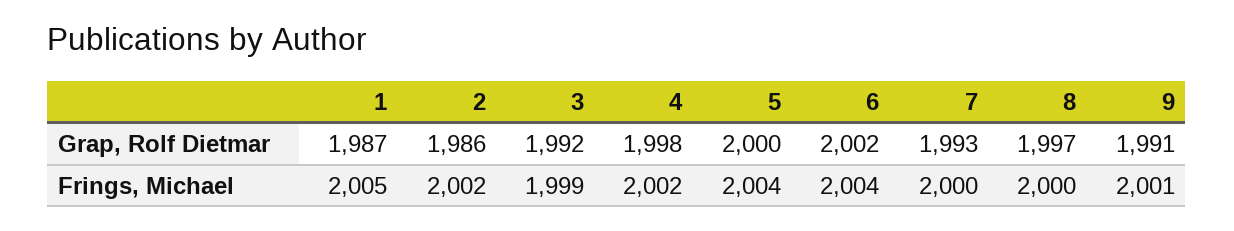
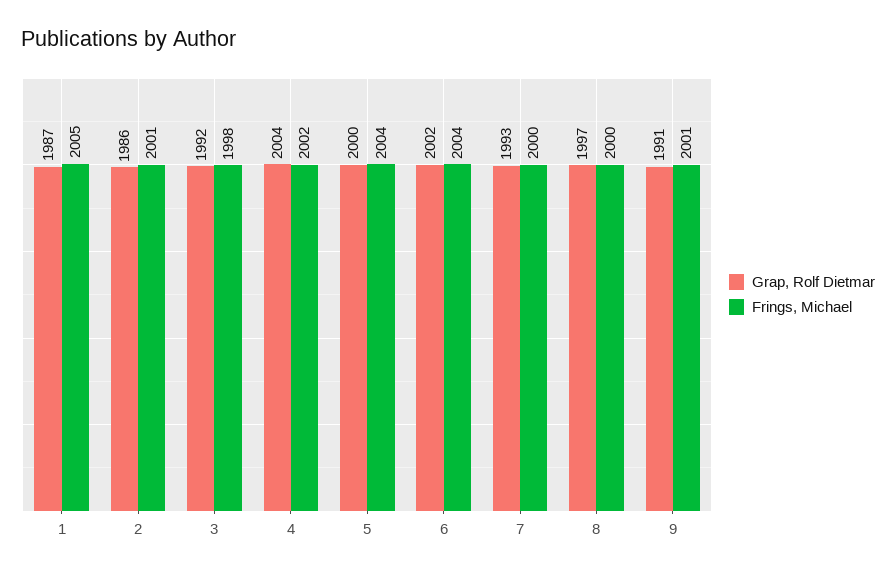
  {
    "Grap, Rolf Dietmar": {
      "1": 1987,
      "2": 1986,
      "3": 1992,
-     "4": 1998,
+     "4": 2004,
      "5": 2000,
      "6": 2002,
      "7": 1993,
      "8": 1997,
      "9": 1991
    },
    "Frings, Michael": {
      "1": 2005,
-     "2": 2002,
+     "2": 2001,
-     "3": 1999,
+     "3": 1998,
      "4": 2002,
      "5": 2004,
      "6": 2004,
      "7": 2000,
      "8": 2000,
      "9": 2001
    }
  }

